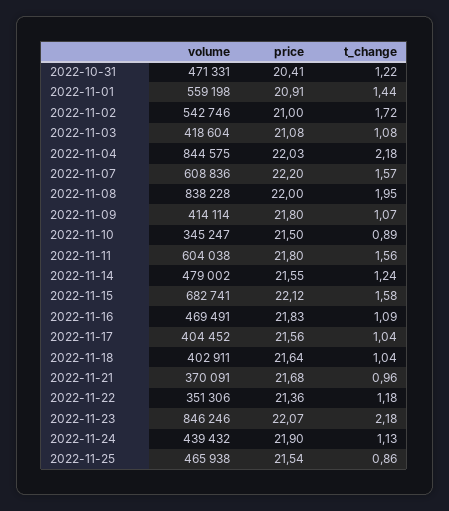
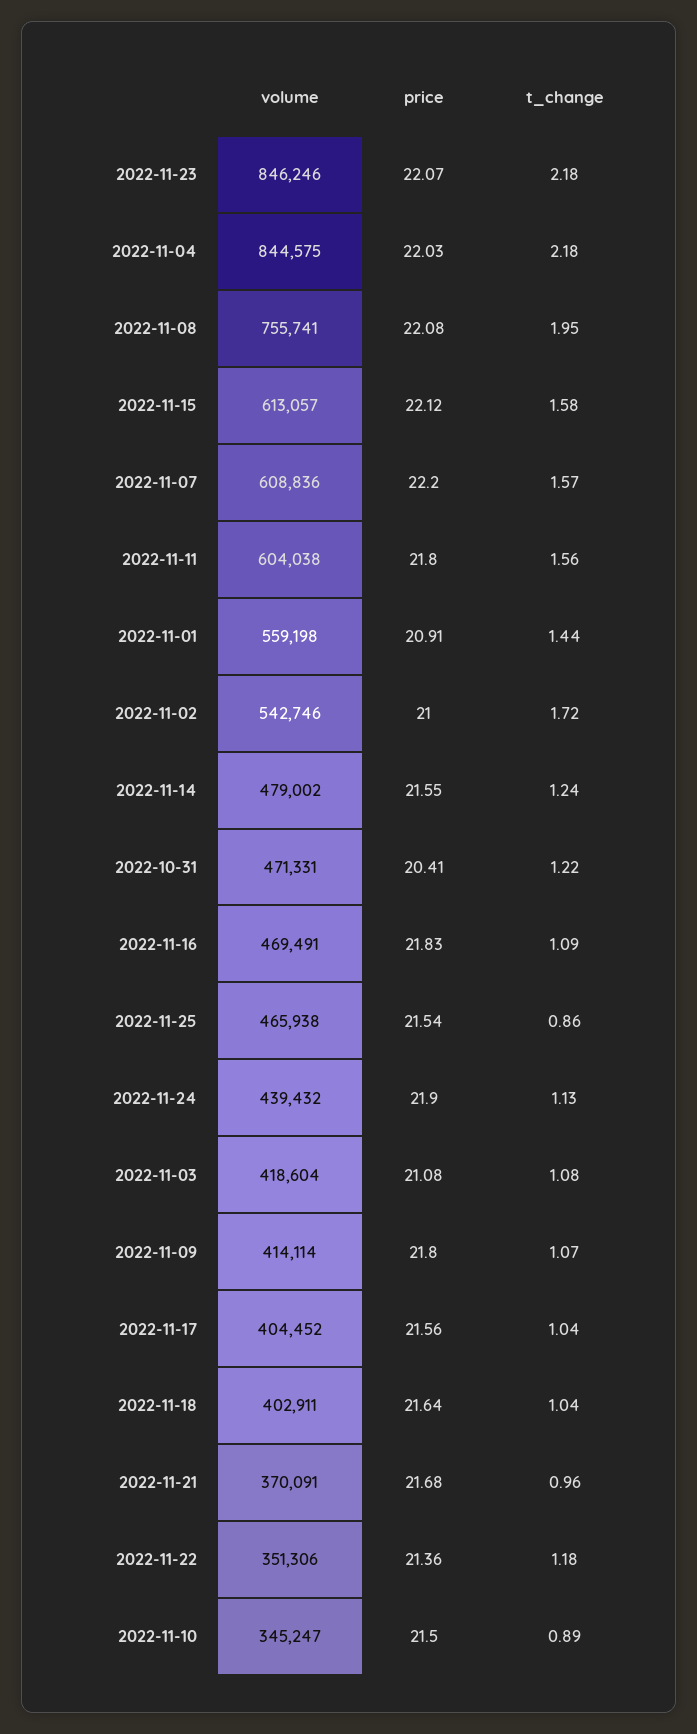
  {
    "volume": {
      "2022-10-31": 471331,
      "2022-11-01": 559198,
      "2022-11-02": 542746,
      "2022-11-03": 418604,
      "2022-11-04": 844575,
      "2022-11-07": 608836,
-     "2022-11-08": 838228,
+     "2022-11-08": 755741,
      "2022-11-09": 414114,
      "2022-11-10": 345247,
      "2022-11-11": 604038,
      "2022-11-14": 479002,
-     "2022-11-15": 682741,
+     "2022-11-15": 613057,
      "2022-11-16": 469491,
      "2022-11-17": 404452,
      "2022-11-18": 402911,
      "2022-11-21": 370091,
      "2022-11-22": 351306,
      "2022-11-23": 846246,
      "2022-11-24": 439432,
      "2022-11-25": 465938
    },
    "price": {
      "2022-10-31": 20.41,
      "2022-11-01": 20.91,
      "2022-11-02": 21,
      "2022-11-03": 21.08,
      "2022-11-04": 22.03,
      "2022-11-07": 22.2,
-     "2022-11-08": 22,
+     "2022-11-08": 22.08,
      "2022-11-09": 21.8,
      "2022-11-10": 21.5,
      "2022-11-11": 21.8,
      "2022-11-14": 21.55,
      "2022-11-15": 22.12,
      "2022-11-16": 21.83,
      "2022-11-17": 21.56,
      "2022-11-18": 21.64,
      "2022-11-21": 21.68,
      "2022-11-22": 21.36,
      "2022-11-23": 22.07,
      "2022-11-24": 21.9,
      "2022-11-25": 21.54
    },
    "t_change": {
      "2022-10-31": 1.22,
      "2022-11-01": 1.44,
      "2022-11-02": 1.72,
      "2022-11-03": 1.08,
      "2022-11-04": 2.18,
      "2022-11-07": 1.57,
      "2022-11-08": 1.95,
      "2022-11-09": 1.07,
      "2022-11-10": 0.89,
      "2022-11-11": 1.56,
      "2022-11-14": 1.24,
      "2022-11-15": 1.58,
      "2022-11-16": 1.09,
      "2022-11-17": 1.04,
      "2022-11-18": 1.04,
      "2022-11-21": 0.96,
      "2022-11-22": 1.18,
      "2022-11-23": 2.18,
      "2022-11-24": 1.13,
      "2022-11-25": 0.86
    }
  }

